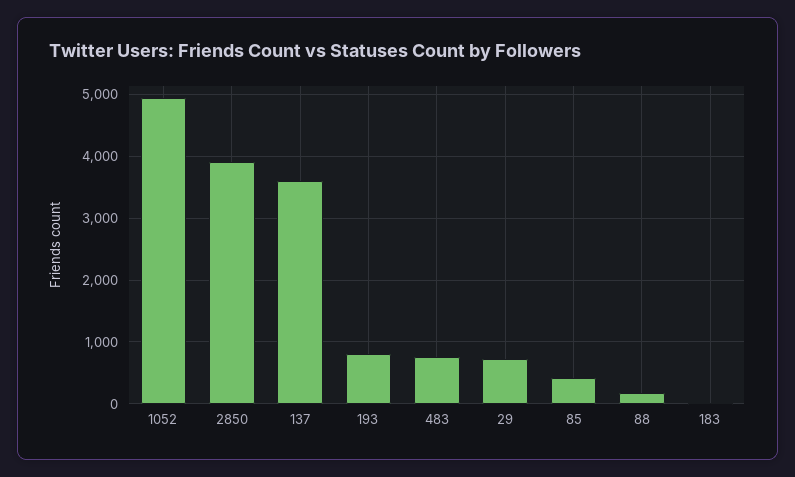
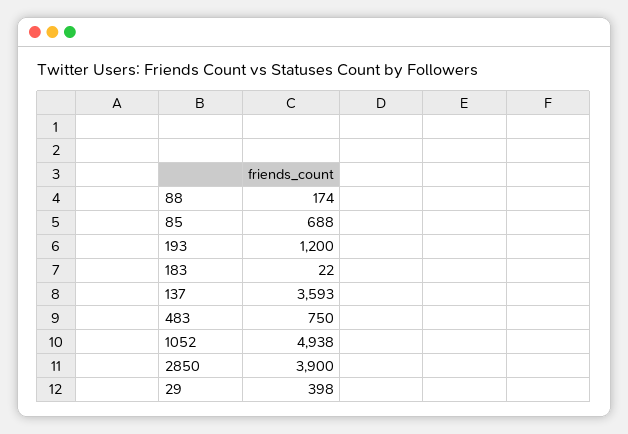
  {
    "1052": 4938,
    "2850": 3900,
    "137": 3593,
-   "193": 800,
+   "193": 1200,
    "483": 750,
-   "29": 700,
+   "29": 398,
-   "85": 400,
+   "85": 688,
    "88": 174,
    "183": 22
  }

